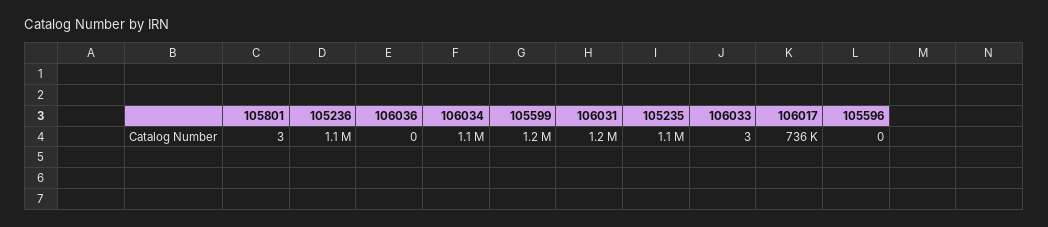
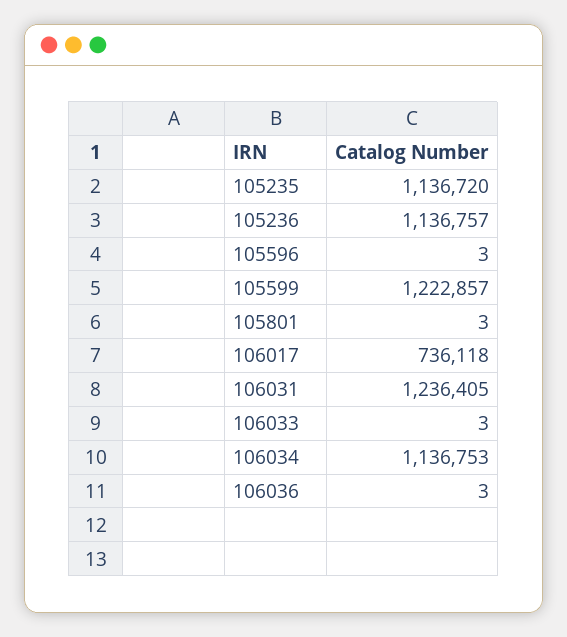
  {
    "105801": 3,
    "105236": 1136757,
-   "106036": 0,
+   "106036": 3,
    "106034": 1136753,
    "105599": 1222857,
    "106031": 1236405,
    "105235": 1136720,
    "106033": 3,
    "106017": 736118,
-   "105596": 0
+   "105596": 3
  }

